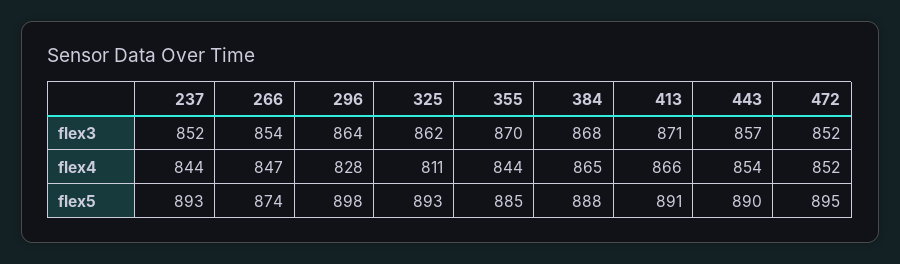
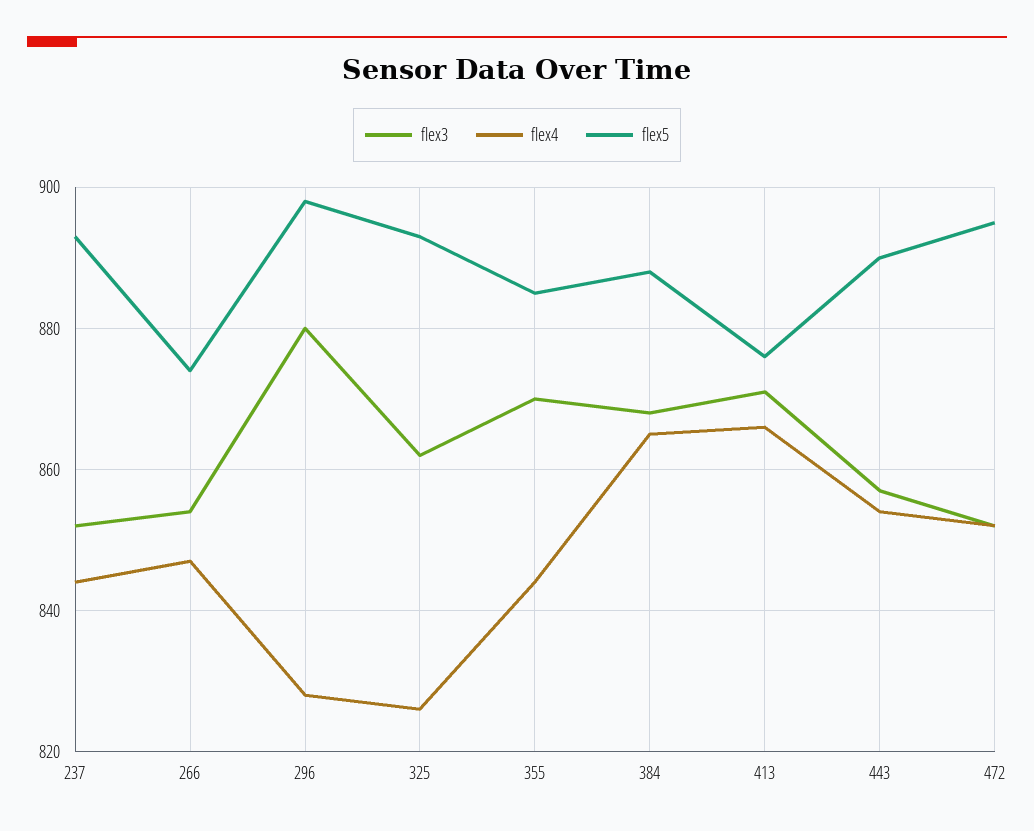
  {
    "flex3": {
      "237": 852,
      "266": 854,
-     "296": 864,
+     "296": 880,
      "325": 862,
      "355": 870,
      "384": 868,
      "413": 871,
      "443": 857,
      "472": 852
    },
    "flex4": {
      "237": 844,
      "266": 847,
      "296": 828,
-     "325": 811,
+     "325": 825,
      "355": 844,
      "384": 865,
      "413": 866,
      "443": 854,
      "472": 852
    },
    "flex5": {
      "237": 893,
      "266": 874,
      "296": 898,
      "325": 893,
      "355": 885,
      "384": 888,
-     "413": 891,
+     "413": 875,
      "443": 890,
      "472": 895
    }
  }

